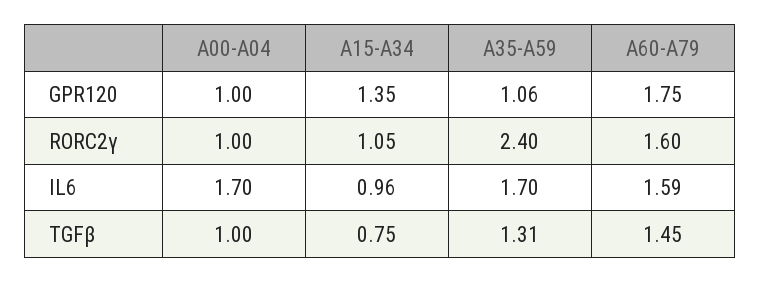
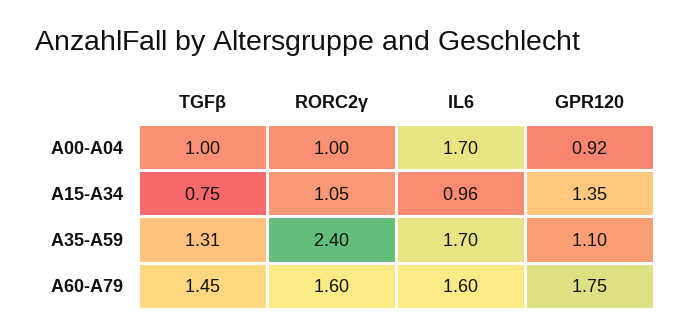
  {
    "A00-A04": {
-     "GPR120": 1,
+     "GPR120": 0.92,
      "RORC2γ": 1,
      "IL6": 1.7,
      "TGFβ": 1
    },
    "A15-A34": {
      "GPR120": 1.35,
      "RORC2γ": 1.05,
      "IL6": 0.96,
      "TGFβ": 0.75
    },
    "A35-A59": {
-     "GPR120": 1.06,
+     "GPR120": 1.1,
      "RORC2γ": 2.4,
      "IL6": 1.7,
      "TGFβ": 1.31
    },
    "A60-A79": {
      "GPR120": 1.75,
      "RORC2γ": 1.6,
-     "IL6": 1.59,
+     "IL6": 1.6,
      "TGFβ": 1.45
    }
  }

